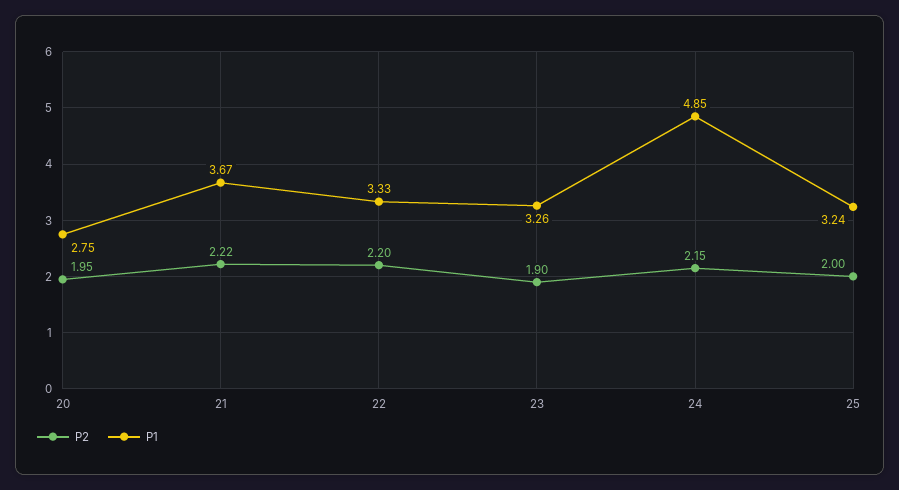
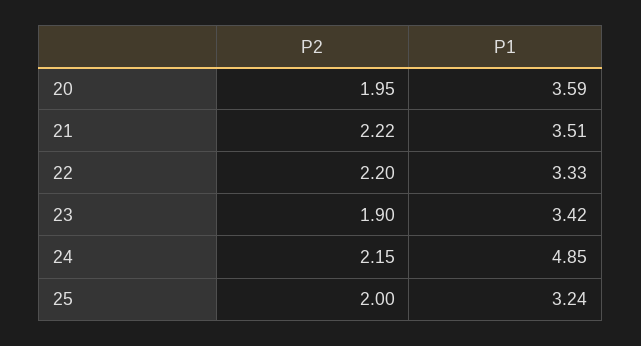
  {
    "P2": {
      "20": 1.95,
      "21": 2.22,
      "22": 2.2,
      "23": 1.9,
      "24": 2.15,
      "25": 2
    },
    "P1": {
-     "20": 2.75,
+     "20": 3.59,
-     "21": 3.67,
+     "21": 3.51,
      "22": 3.33,
-     "23": 3.26,
+     "23": 3.42,
      "24": 4.85,
      "25": 3.24
    }
  }

